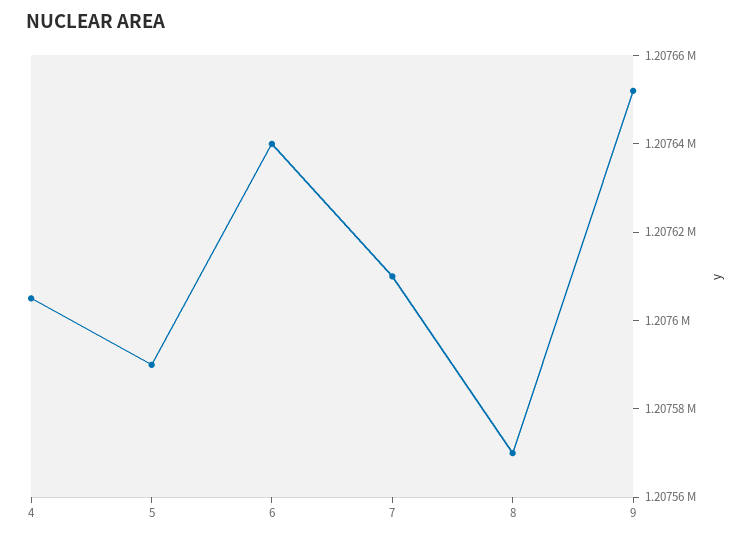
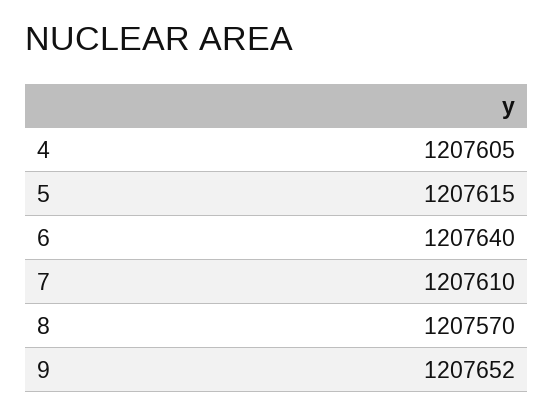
  {
    "4": 1207605,
-   "5": 1207590,
+   "5": 1207615,
    "6": 1207640,
    "7": 1207610,
    "8": 1207570,
    "9": 1207652
  }

